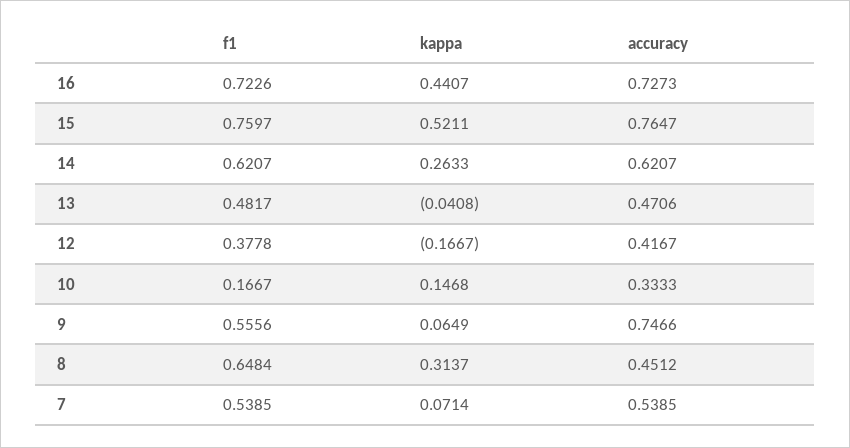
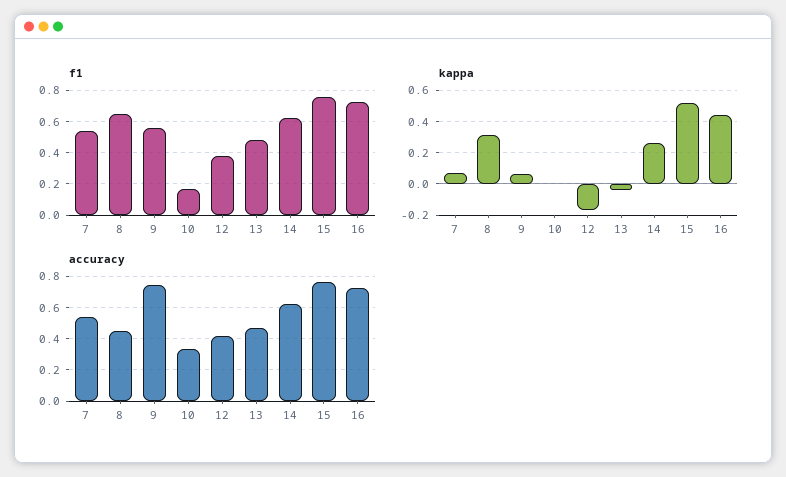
  {
    "f1": {
      "16": 0.7226,
      "15": 0.7597,
      "14": 0.6207,
      "13": 0.4817,
      "12": 0.3778,
      "10": 0.1667,
      "9": 0.5556,
      "8": 0.6484,
      "7": 0.5385
    },
    "kappa": {
      "16": 0.4407,
      "15": 0.5211,
      "14": 0.2633,
      "13": -0.0408,
      "12": -0.1667,
-     "10": 0.1468,
+     "10": 0,
      "9": 0.0649,
      "8": 0.3137,
      "7": 0.0714
    },
    "accuracy": {
      "16": 0.7273,
      "15": 0.7647,
      "14": 0.6207,
      "13": 0.4706,
      "12": 0.4167,
      "10": 0.3333,
      "9": 0.7466,
      "8": 0.4512,
      "7": 0.5385
    }
  }

